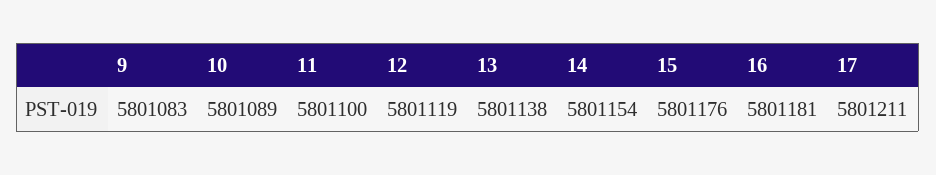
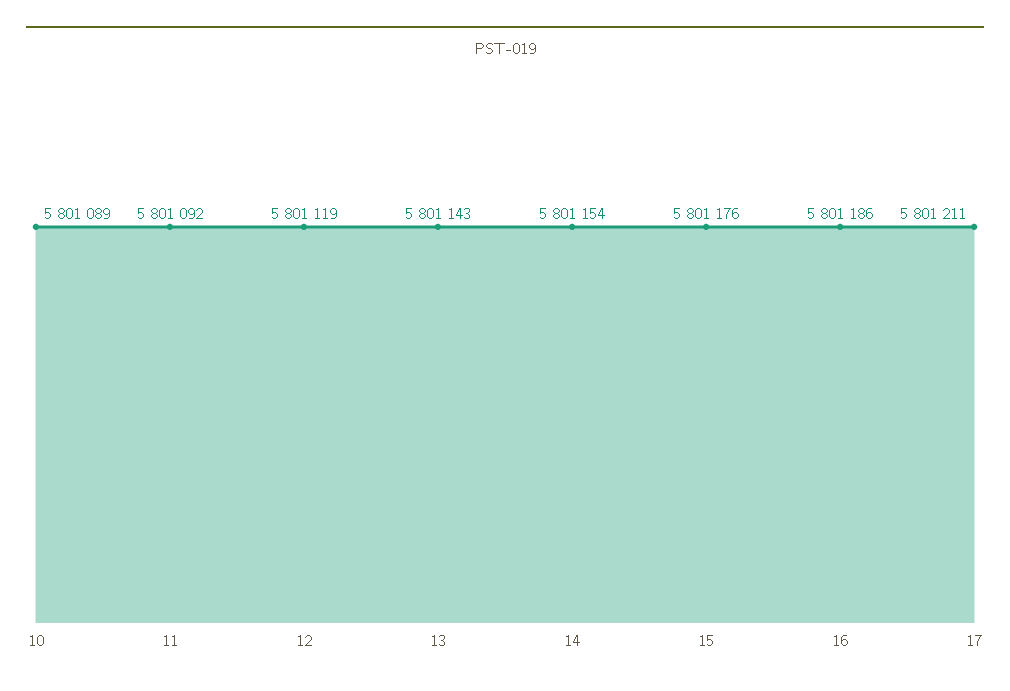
  {
-   "9": 5801083,
    "10": 5801089,
-   "11": 5801100,
+   "11": 5801092,
    "12": 5801119,
-   "13": 5801138,
+   "13": 5801143,
    "14": 5801154,
    "15": 5801176,
-   "16": 5801181,
+   "16": 5801186,
    "17": 5801211
  }

